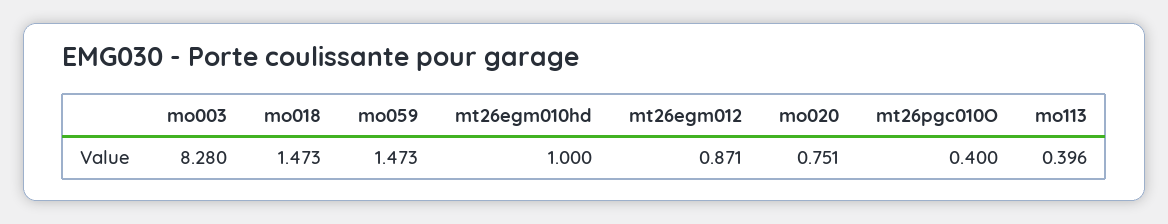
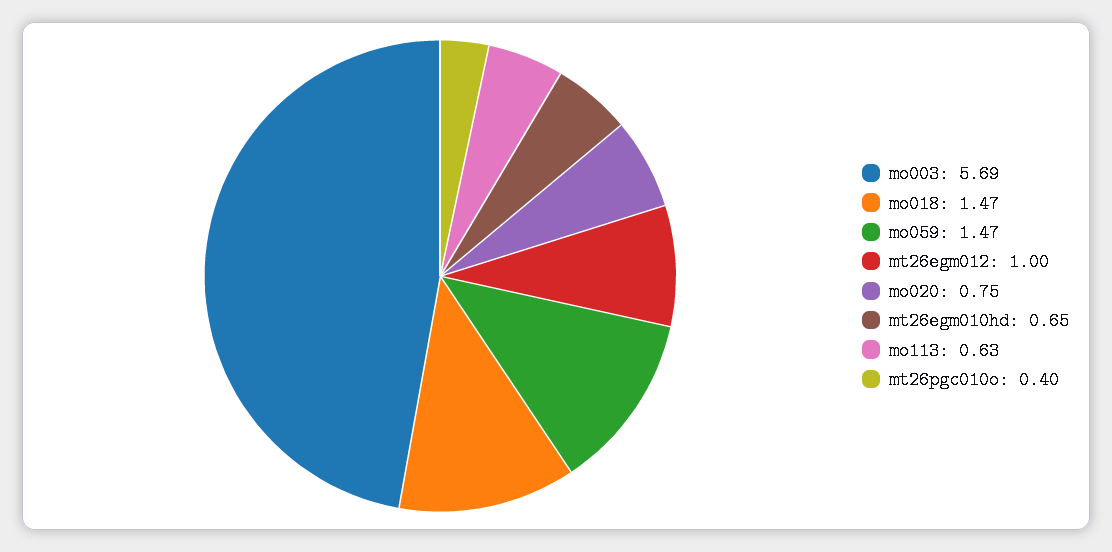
  {
-   "mo003": 8.28,
+   "mo003": 5.69,
    "mo018": 1.473,
    "mo059": 1.473,
-   "mt26egm010hd": 1,
+   "mt26egm010hd": 0.65,
-   "mt26egm012": 0.871,
+   "mt26egm012": 1,
    "mo020": 0.751,
    "mt26pgc010O": 0.4,
-   "mo113": 0.396
+   "mo113": 0.63
  }

